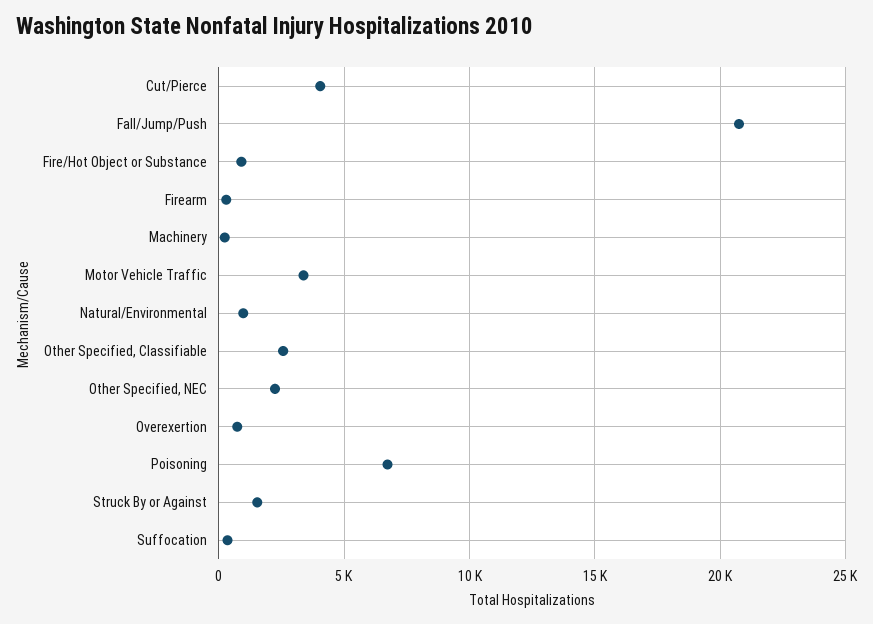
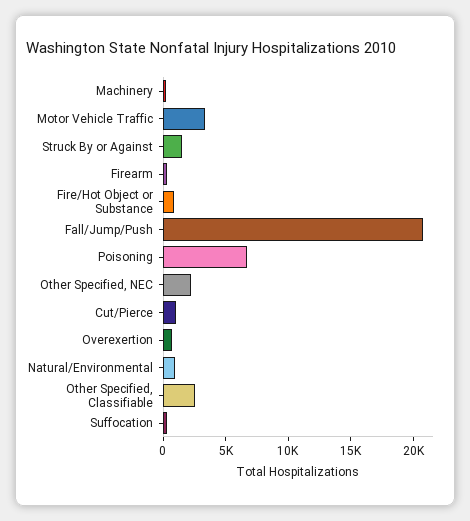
  {
-   "Cut/Pierce": 4000,
+   "Cut/Pierce": 1000,
    "Fall/Jump/Push": 21000,
    "Fire/Hot Object or Substance": 1000,
    "Firearm": 500,
    "Machinery": 0,
    "Motor Vehicle Traffic": 3500,
    "Natural/Environmental": 1000,
    "Other Specified, Classifiable": 2500,
    "Other Specified, NEC": 2000,
    "Overexertion": 500,
    "Poisoning": 6500,
    "Struck By or Against": 1500,
    "Suffocation": 500
  }

